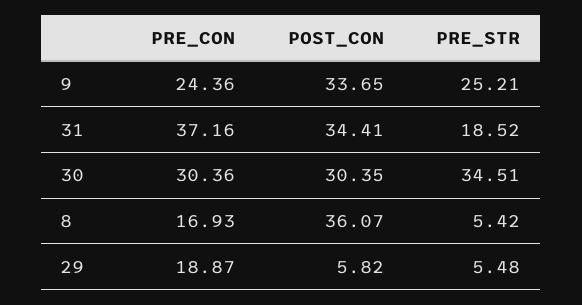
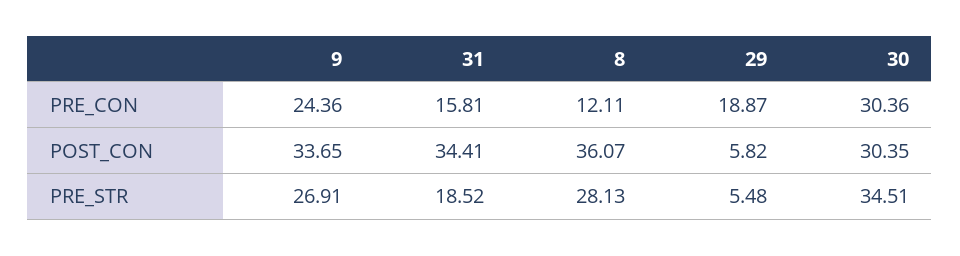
  {
    "PRE_CON": {
      "9": 24.36,
-     "31": 37.16,
+     "31": 15.81,
      "30": 30.36,
-     "8": 16.93,
+     "8": 12.11,
      "29": 18.87
    },
    "POST_CON": {
      "9": 33.65,
      "31": 34.41,
      "30": 30.35,
      "8": 36.07,
      "29": 5.82
    },
    "PRE_STR": {
-     "9": 25.21,
+     "9": 26.91,
      "31": 18.52,
      "30": 34.51,
-     "8": 5.42,
+     "8": 28.13,
      "29": 5.48
    }
  }

